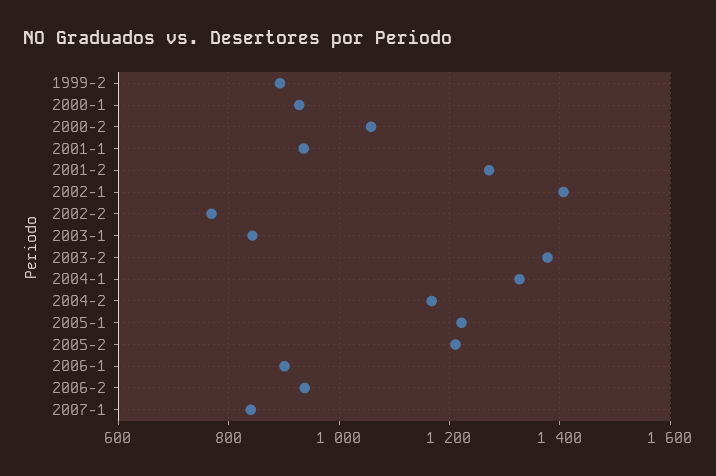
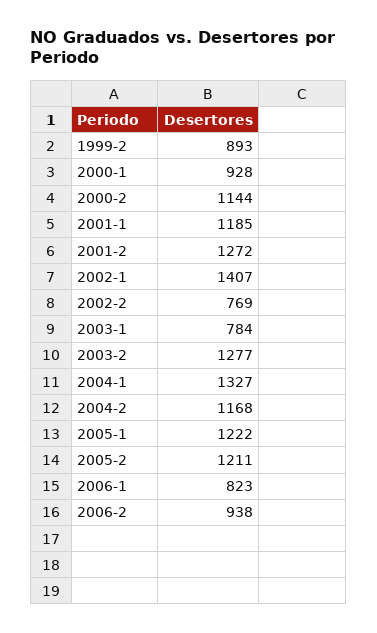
  {
    "1999-2": 893,
    "2000-1": 928,
-   "2000-2": 1060,
+   "2000-2": 1144,
-   "2001-1": 940,
+   "2001-1": 1185,
    "2001-2": 1272,
    "2002-1": 1407,
    "2002-2": 769,
-   "2003-1": 840,
+   "2003-1": 784,
-   "2003-2": 1380,
+   "2003-2": 1277,
    "2004-1": 1327,
    "2004-2": 1168,
    "2005-1": 1222,
    "2005-2": 1211,
-   "2006-1": 900,
+   "2006-1": 823,
-   "2006-2": 938,
+   "2006-2": 938
-   "2007-1": 840
  }

